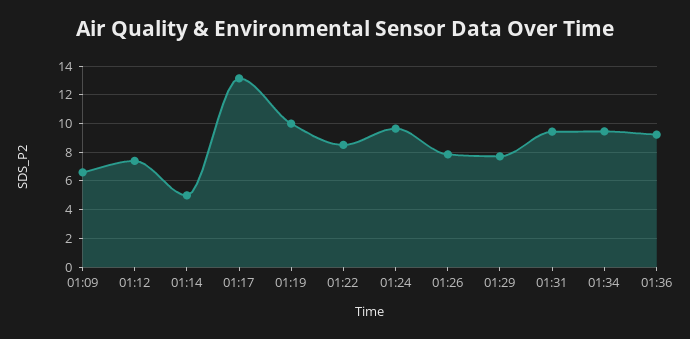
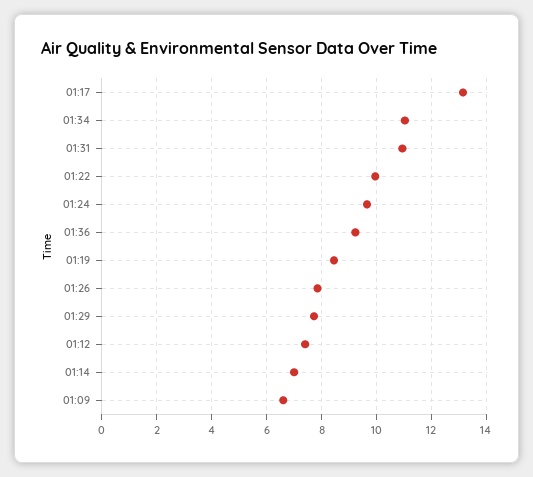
  {
    "01:09": 6.5,
    "01:12": 7.5,
-   "01:14": 5,
+   "01:14": 7,
    "01:17": 13.25,
-   "01:19": 10,
+   "01:19": 8.5,
-   "01:22": 8.5,
+   "01:22": 10,
    "01:24": 9.75,
    "01:26": 7.75,
    "01:29": 7.75,
-   "01:31": 9.5,
+   "01:31": 11,
-   "01:34": 9.5,
+   "01:34": 11,
    "01:36": 9.25
  }

